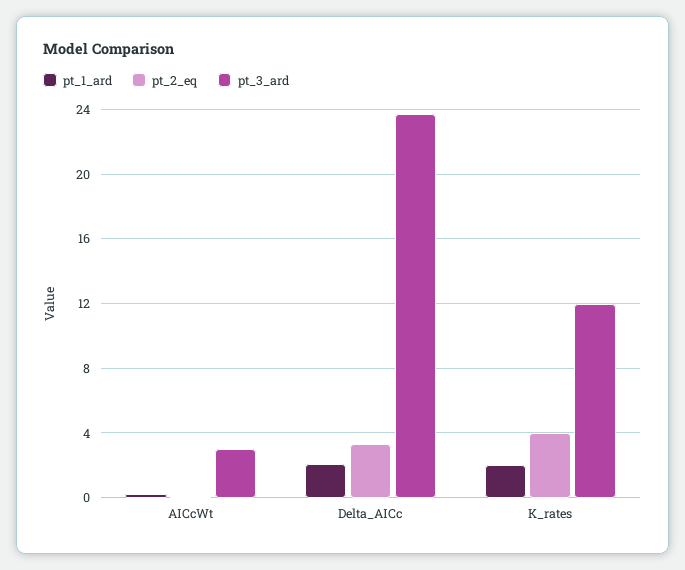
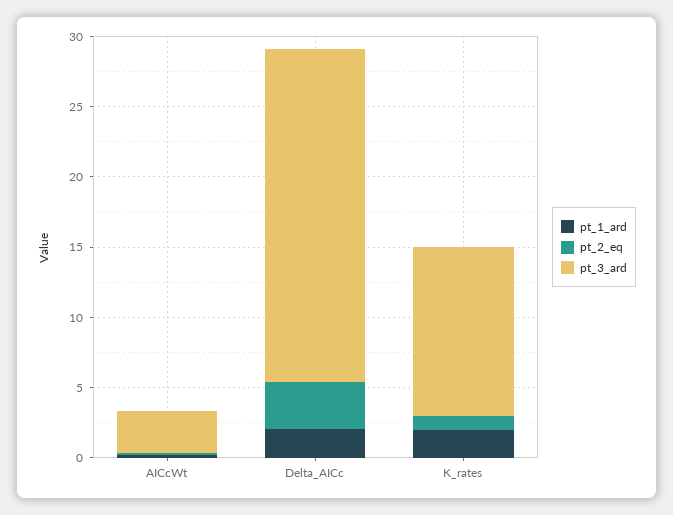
  {
    "pt_1_ard": {
      "AICcWt": 0,
      "Delta_AICc": 2,
      "K_rates": 2
    },
    "pt_2_eq": {
      "AICcWt": 0,
      "Delta_AICc": 3.5,
-     "K_rates": 4
+     "K_rates": 1
    },
    "pt_3_ard": {
      "AICcWt": 3,
      "Delta_AICc": 23.5,
      "K_rates": 12
    }
  }

